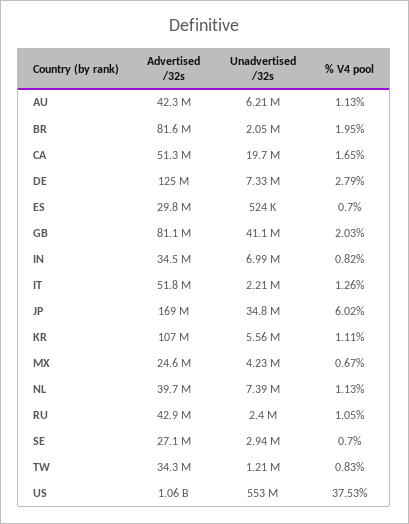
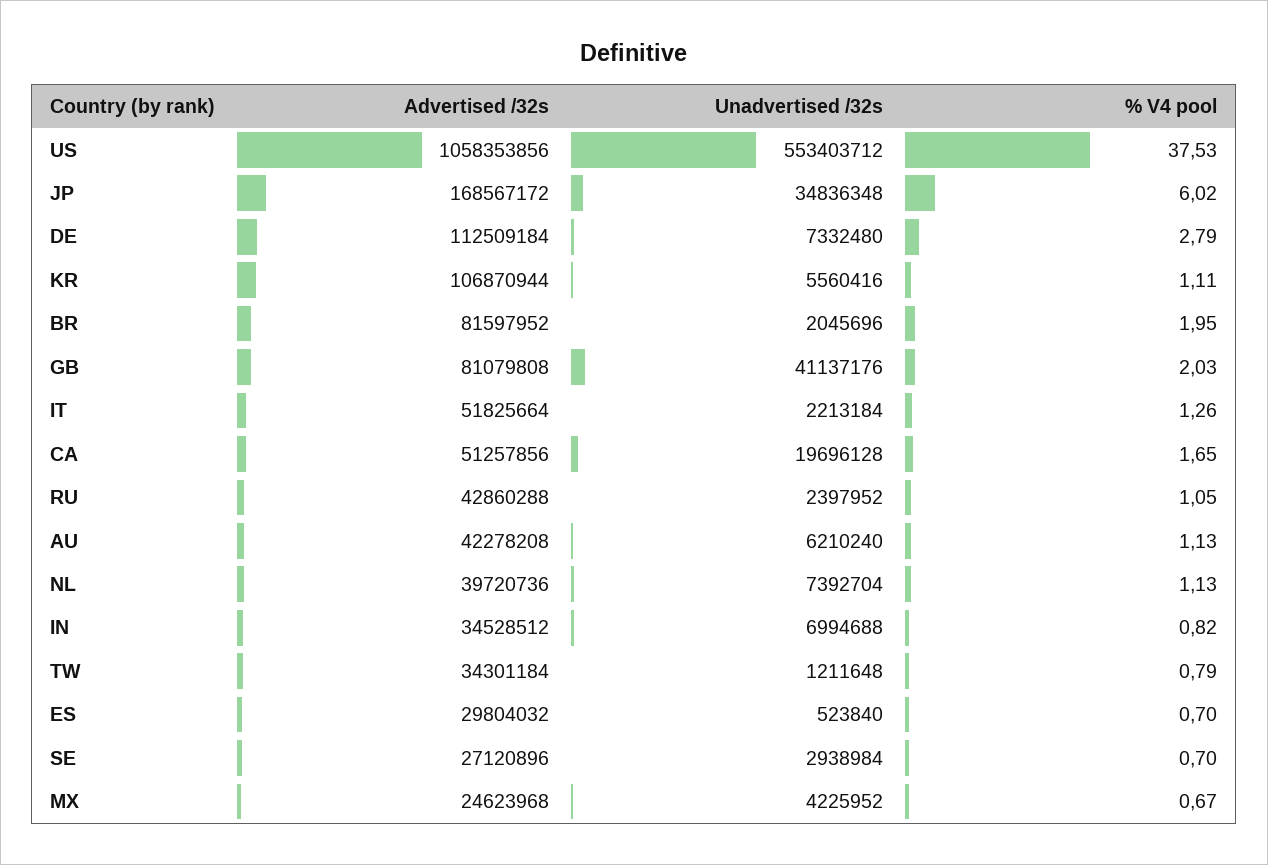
  {
    "Advertised /32s": {
      "AU": 42278208,
      "BR": 81597952,
      "CA": 51257856,
-     "DE": 125000000,
+     "DE": 112509184,
      "ES": 29804032,
      "GB": 81079808,
      "IN": 34528512,
      "IT": 51825664,
      "JP": 168567172,
      "KR": 106870944,
      "MX": 24623968,
      "NL": 39720736,
      "RU": 42860288,
      "SE": 27120896,
      "TW": 34301184,
      "US": 1058353856
    },
    "Unadvertised /32s": {
      "AU": 6210240,
      "BR": 2045696,
      "CA": 19696128,
      "DE": 7332480,
      "ES": 523840,
      "GB": 41137176,
      "IN": 6994688,
      "IT": 2213184,
      "JP": 34836348,
      "KR": 5560416,
      "MX": 4225952,
      "NL": 7392704,
      "RU": 2397952,
      "SE": 2938984,
      "TW": 1211648,
      "US": 553403712
    },
    "% V4 pool": {
      "AU": 1.13,
      "BR": 1.95,
      "CA": 1.65,
      "DE": 2.79,
      "ES": 0.7,
      "GB": 2.03,
      "IN": 0.82,
      "IT": 1.26,
      "JP": 6.02,
      "KR": 1.11,
      "MX": 0.67,
      "NL": 1.13,
      "RU": 1.05,
      "SE": 0.7,
-     "TW": 0.83,
+     "TW": 0.79,
      "US": 37.53
    }
  }

